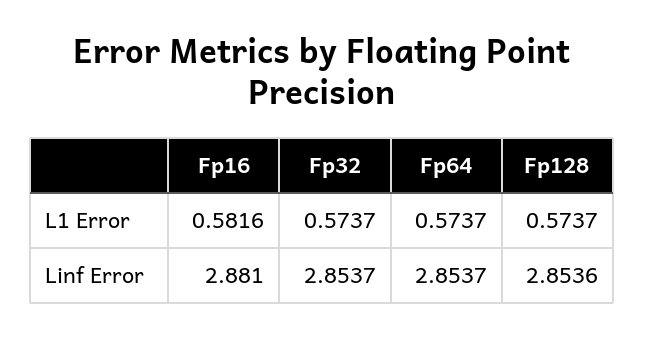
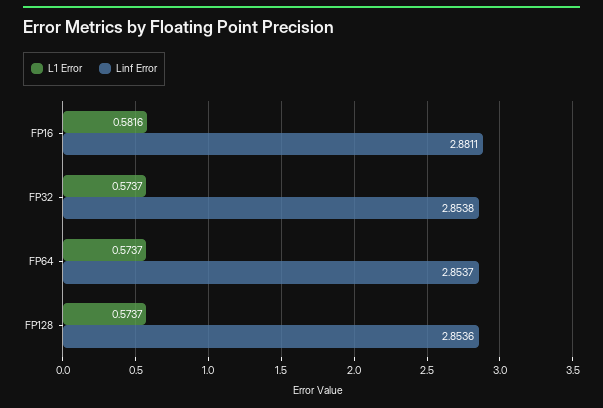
  {
    "L1 Error": {
      "Fp16": 0.5816,
      "Fp32": 0.5737,
      "Fp64": 0.5737,
      "Fp128": 0.5737
    },
    "Linf Error": {
-     "Fp16": 2.881,
+     "Fp16": 2.8811,
-     "Fp32": 2.8537,
+     "Fp32": 2.8538,
      "Fp64": 2.8537,
      "Fp128": 2.8536
    }
  }

